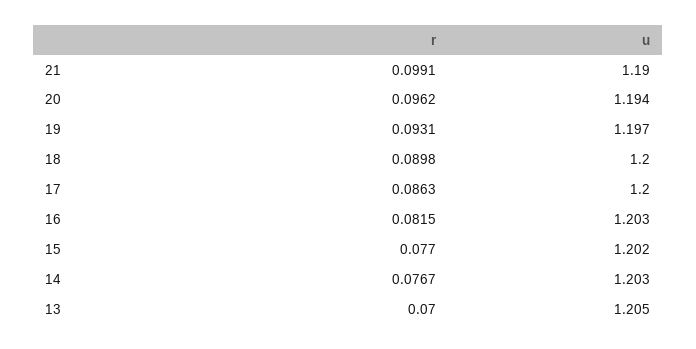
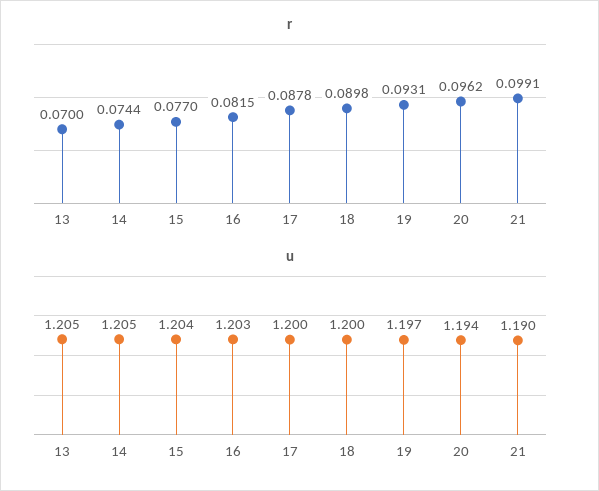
  {
    "r": {
      "21": 0.0991,
      "20": 0.0962,
      "19": 0.0931,
      "18": 0.0898,
-     "17": 0.0863,
+     "17": 0.0878,
      "16": 0.0815,
      "15": 0.077,
-     "14": 0.0767,
+     "14": 0.0744,
      "13": 0.07
    },
    "u": {
      "21": 1.19,
      "20": 1.194,
      "19": 1.197,
      "18": 1.2,
      "17": 1.2,
      "16": 1.203,
-     "15": 1.202,
+     "15": 1.204,
-     "14": 1.203,
+     "14": 1.205,
      "13": 1.205
    }
  }

